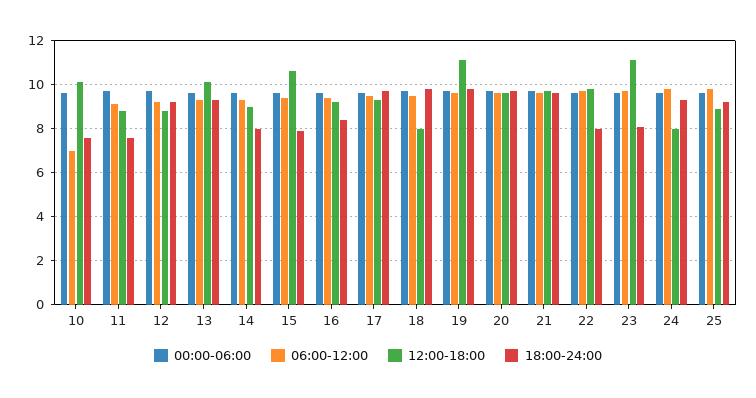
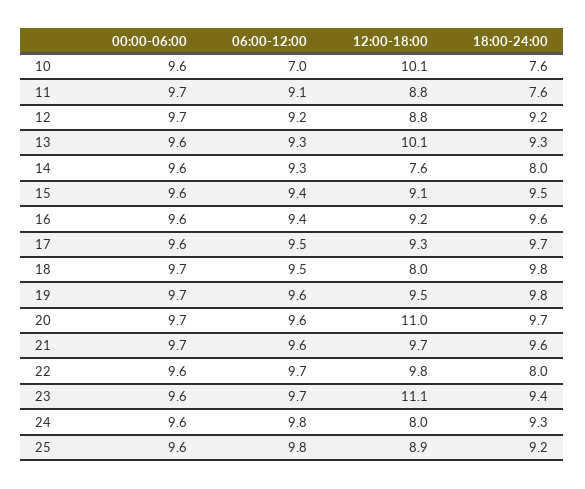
  {
    "00:00-06:00": {
      "10": 9.6,
      "11": 9.7,
      "12": 9.7,
      "13": 9.6,
      "14": 9.6,
      "15": 9.6,
      "16": 9.6,
      "17": 9.6,
      "18": 9.7,
      "19": 9.7,
      "20": 9.7,
      "21": 9.7,
      "22": 9.6,
      "23": 9.6,
      "24": 9.6,
      "25": 9.6
    },
    "06:00-12:00": {
      "10": 7,
      "11": 9.1,
      "12": 9.2,
      "13": 9.3,
      "14": 9.3,
      "15": 9.4,
      "16": 9.4,
      "17": 9.5,
      "18": 9.5,
      "19": 9.6,
      "20": 9.6,
      "21": 9.6,
      "22": 9.7,
      "23": 9.7,
      "24": 9.8,
      "25": 9.8
    },
    "12:00-18:00": {
      "10": 10.1,
      "11": 8.8,
      "12": 8.8,
      "13": 10.1,
-     "14": 9,
+     "14": 7.6,
-     "15": 10.5,
+     "15": 9.1,
      "16": 9.2,
      "17": 9.3,
      "18": 8,
-     "19": 11,
+     "19": 9.5,
-     "20": 9.5,
+     "20": 11,
      "21": 9.7,
      "22": 9.8,
      "23": 11.1,
      "24": 8,
      "25": 8.9
    },
    "18:00-24:00": {
      "10": 7.6,
      "11": 7.6,
      "12": 9.2,
      "13": 9.3,
      "14": 8,
-     "15": 8,
+     "15": 9.5,
-     "16": 8.5,
+     "16": 9.6,
      "17": 9.7,
      "18": 9.8,
      "19": 9.8,
      "20": 9.7,
      "21": 9.6,
      "22": 8,
-     "23": 8,
+     "23": 9.4,
      "24": 9.3,
      "25": 9.2
    }
  }

